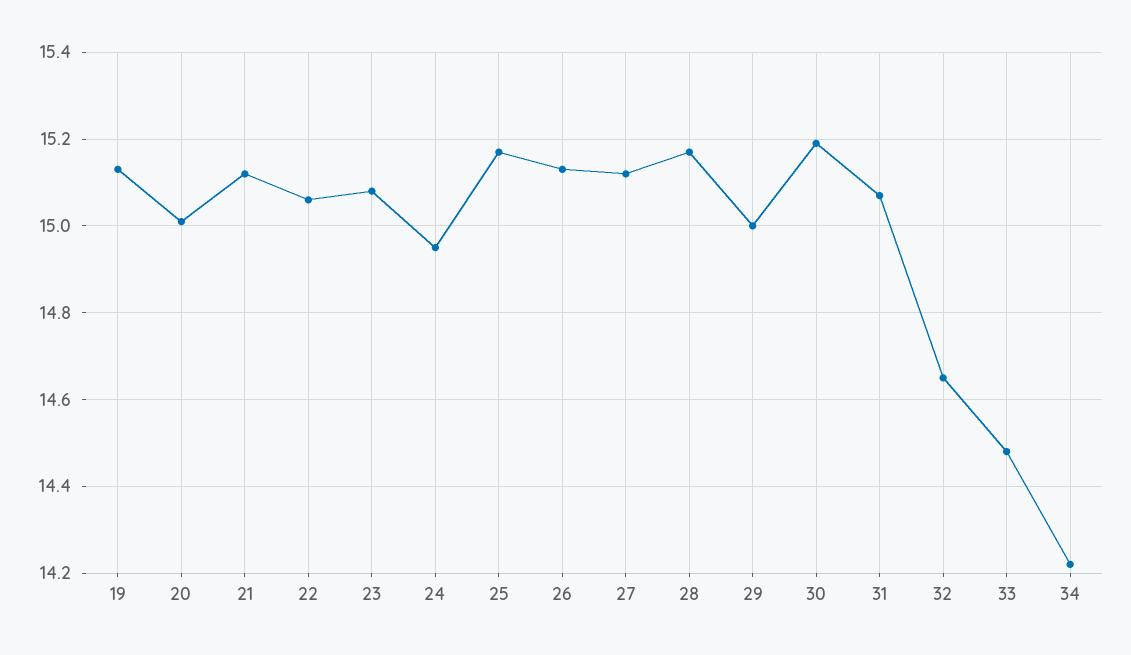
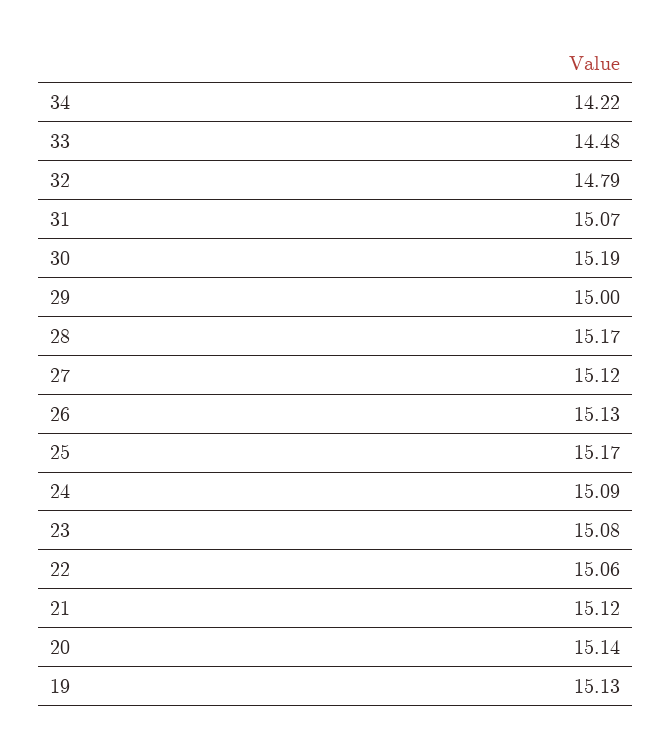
  {
    "19": 15.13,
-   "20": 15,
+   "20": 15.14,
    "21": 15.12,
    "22": 15.06,
    "23": 15.08,
-   "24": 14.95,
+   "24": 15.09,
    "25": 15.17,
    "26": 15.13,
    "27": 15.12,
    "28": 15.17,
    "29": 15,
    "30": 15.19,
    "31": 15.07,
-   "32": 14.65,
+   "32": 14.79,
    "33": 14.48,
    "34": 14.22
  }

